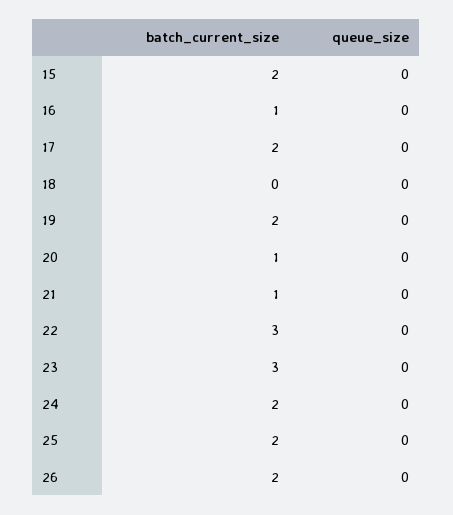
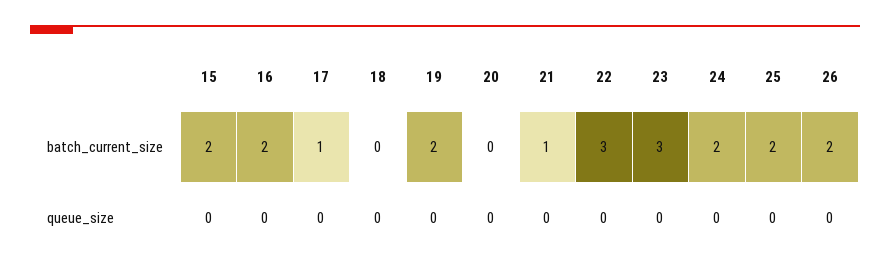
  {
    "batch_current_size": {
      "15": 2,
-     "16": 1,
+     "16": 2,
-     "17": 2,
+     "17": 1,
      "18": 0,
      "19": 2,
-     "20": 1,
+     "20": 0,
      "21": 1,
      "22": 3,
      "23": 3,
      "24": 2,
      "25": 2,
      "26": 2
    },
    "queue_size": {
      "15": 0,
      "16": 0,
      "17": 0,
      "18": 0,
      "19": 0,
      "20": 0,
      "21": 0,
      "22": 0,
      "23": 0,
      "24": 0,
      "25": 0,
      "26": 0
    }
  }

